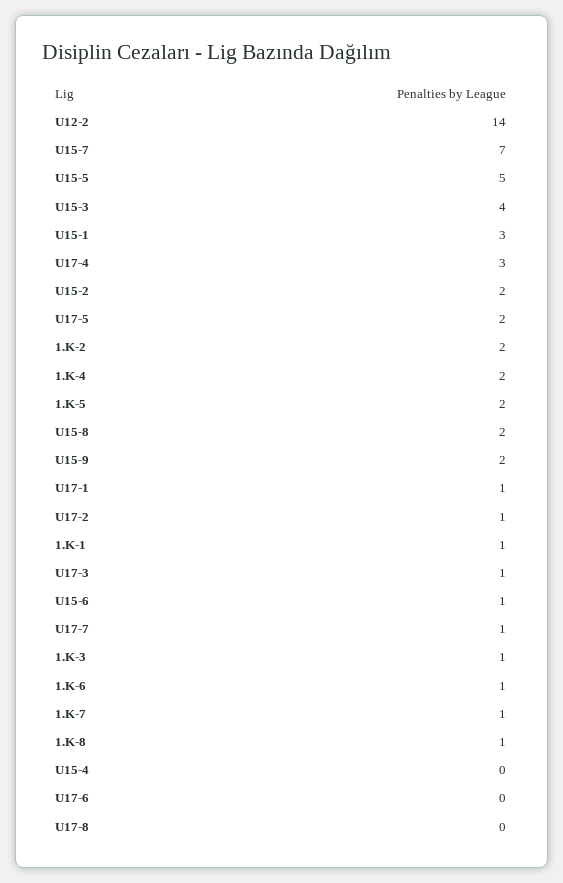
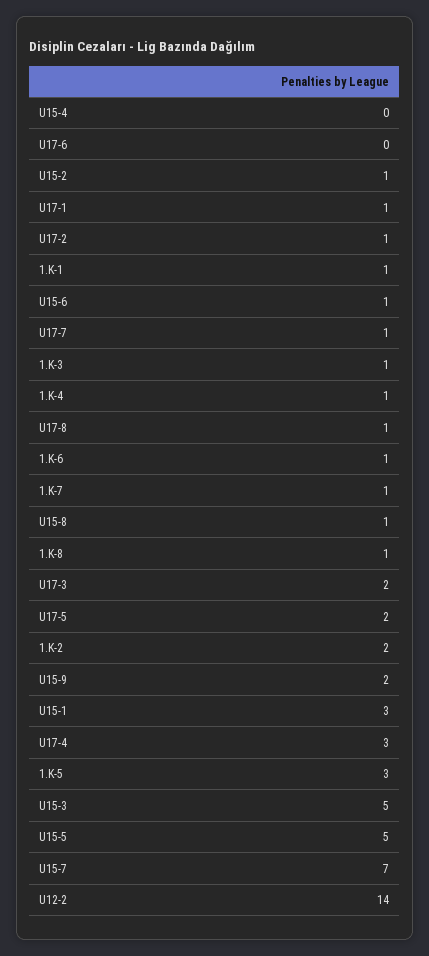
  {
    "U12-2": 14,
    "U15-7": 7,
    "U15-5": 5,
-   "U15-3": 4,
+   "U15-3": 5,
    "U15-1": 3,
    "U17-4": 3,
-   "U15-2": 2,
+   "U15-2": 1,
    "U17-5": 2,
    "1.K-2": 2,
-   "1.K-4": 2,
+   "1.K-4": 1,
-   "1.K-5": 2,
+   "1.K-5": 3,
-   "U15-8": 2,
+   "U15-8": 1,
    "U15-9": 2,
    "U17-1": 1,
    "U17-2": 1,
    "1.K-1": 1,
-   "U17-3": 1,
+   "U17-3": 2,
    "U15-6": 1,
    "U17-7": 1,
    "1.K-3": 1,
    "1.K-6": 1,
    "1.K-7": 1,
    "1.K-8": 1,
    "U15-4": 0,
    "U17-6": 0,
-   "U17-8": 0
+   "U17-8": 1
  }

